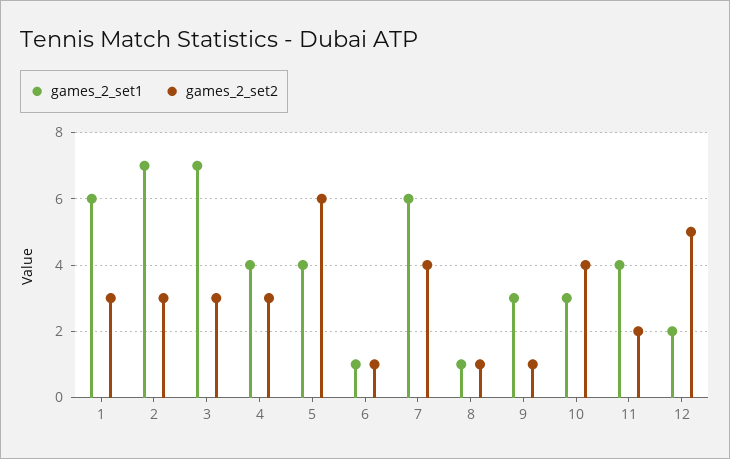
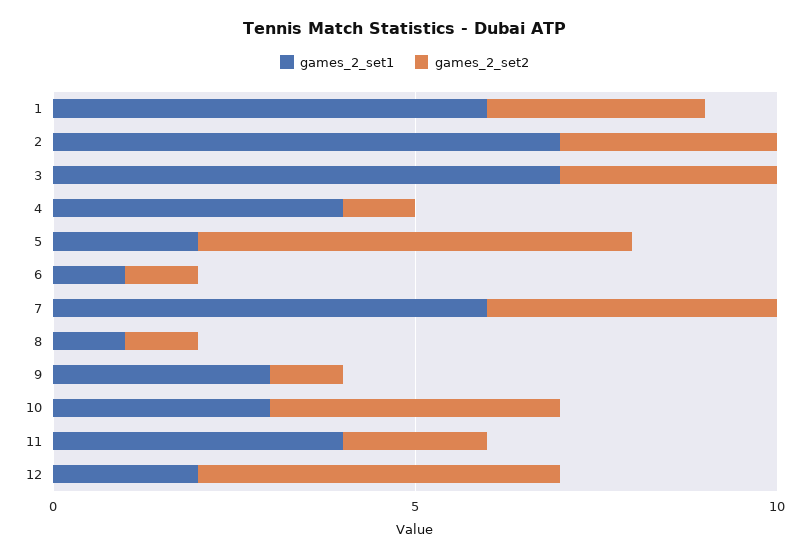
  {
    "games_2_set1": {
      "1": 6,
      "2": 7,
      "3": 7,
      "4": 4,
-     "5": 4,
+     "5": 2,
      "6": 1,
      "7": 6,
      "8": 1,
      "9": 3,
      "10": 3,
      "11": 4,
      "12": 2
    },
    "games_2_set2": {
      "1": 3,
      "2": 3,
      "3": 3,
-     "4": 3,
+     "4": 1,
      "5": 6,
      "6": 1,
      "7": 4,
      "8": 1,
      "9": 1,
      "10": 4,
      "11": 2,
      "12": 5
    }
  }

